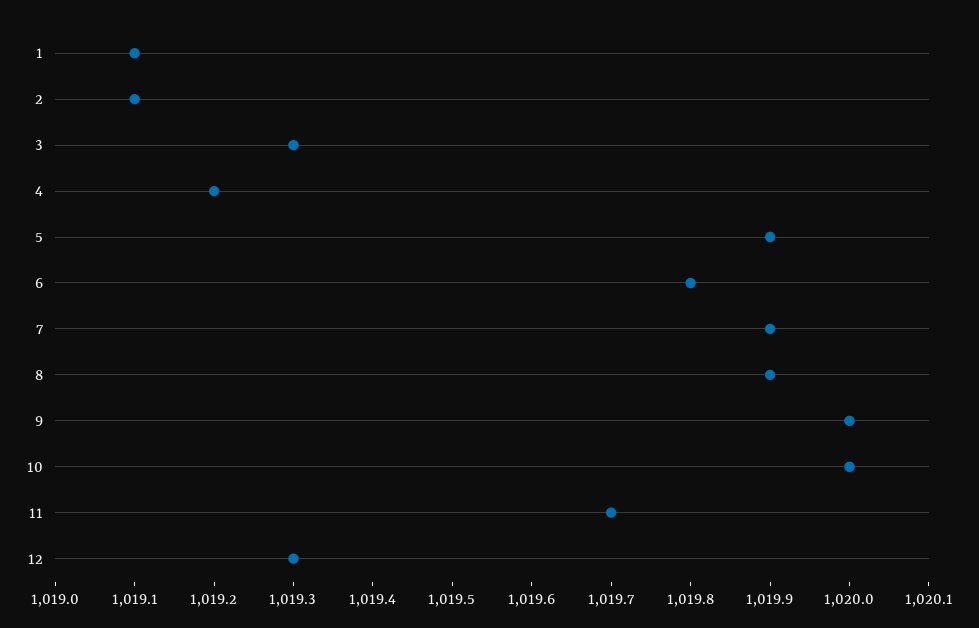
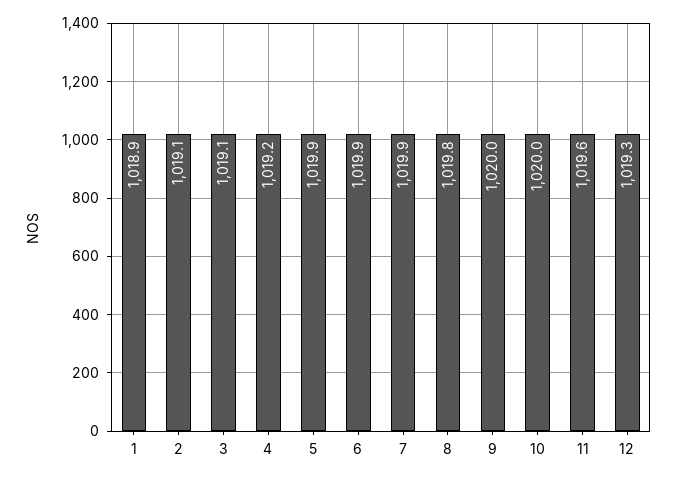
  {
-   "1": 1019.1,
+   "1": 1018.9,
    "2": 1019.1,
-   "3": 1019.3,
+   "3": 1019.1,
    "4": 1019.2,
    "5": 1019.9,
-   "6": 1019.8,
+   "6": 1019.9,
    "7": 1019.9,
-   "8": 1019.9,
+   "8": 1019.8,
    "9": 1020,
    "10": 1020,
-   "11": 1019.7,
+   "11": 1019.6,
    "12": 1019.3
  }

